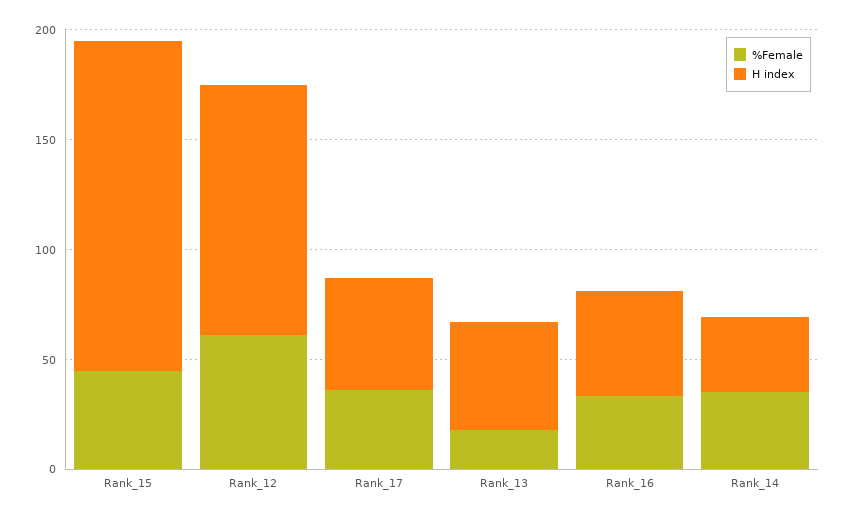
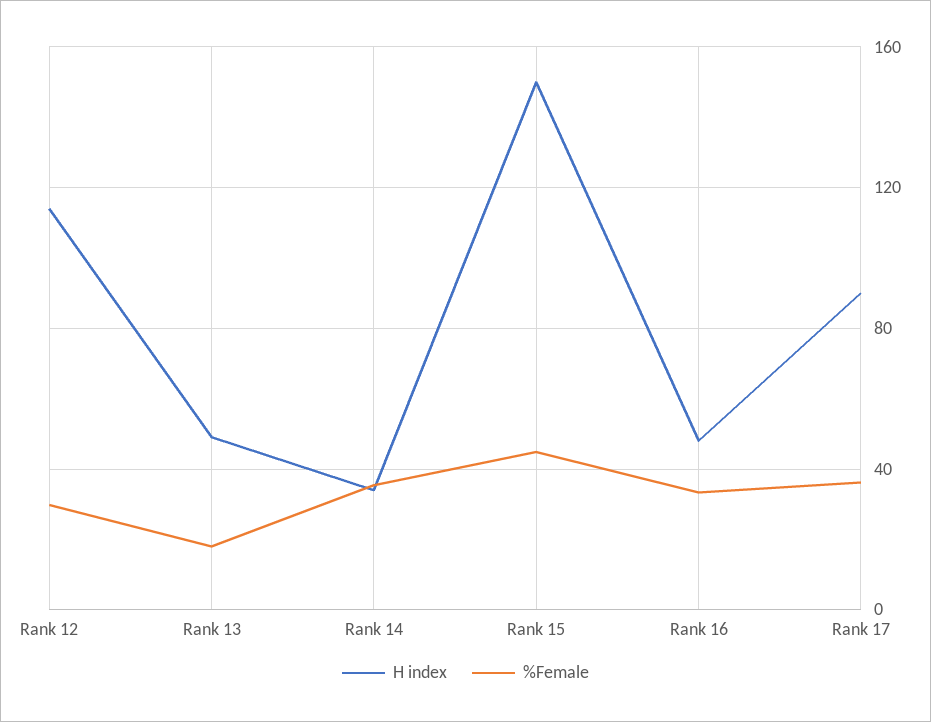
  {
    "%Female": {
      "Rank_15": 45,
-     "Rank_12": 60,
+     "Rank_12": 30,
      "Rank_17": 35,
      "Rank_13": 20,
      "Rank_16": 35,
      "Rank_14": 35
    },
    "H index": {
      "Rank_15": 150,
      "Rank_12": 115,
-     "Rank_17": 50,
+     "Rank_17": 90,
      "Rank_13": 50,
      "Rank_16": 50,
      "Rank_14": 35
    }
  }

